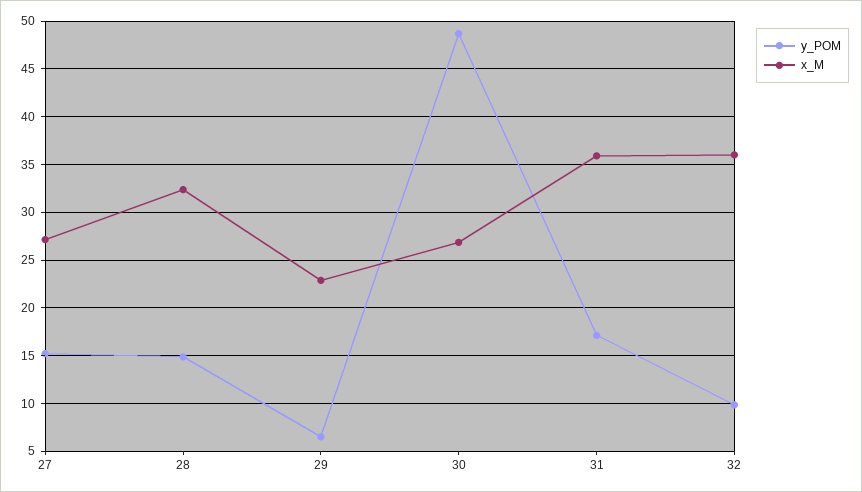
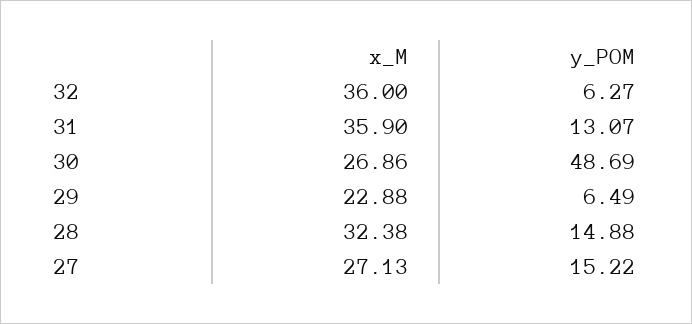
  {
    "y_POM": {
      "27": 15.22,
      "28": 14.88,
      "29": 6.49,
      "30": 48.69,
-     "31": 17,
+     "31": 13.07,
-     "32": 10
+     "32": 6.27
    },
    "x_M": {
      "27": 27.13,
      "28": 32.38,
      "29": 22.88,
      "30": 26.86,
      "31": 35.9,
      "32": 36
    }
  }

